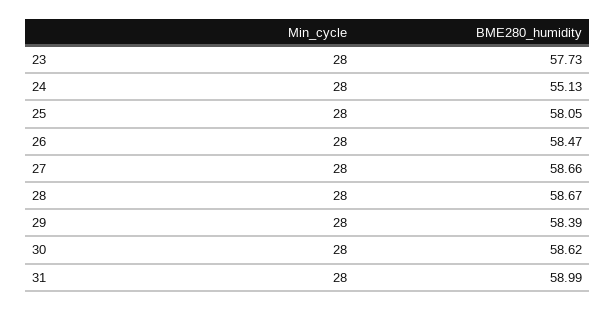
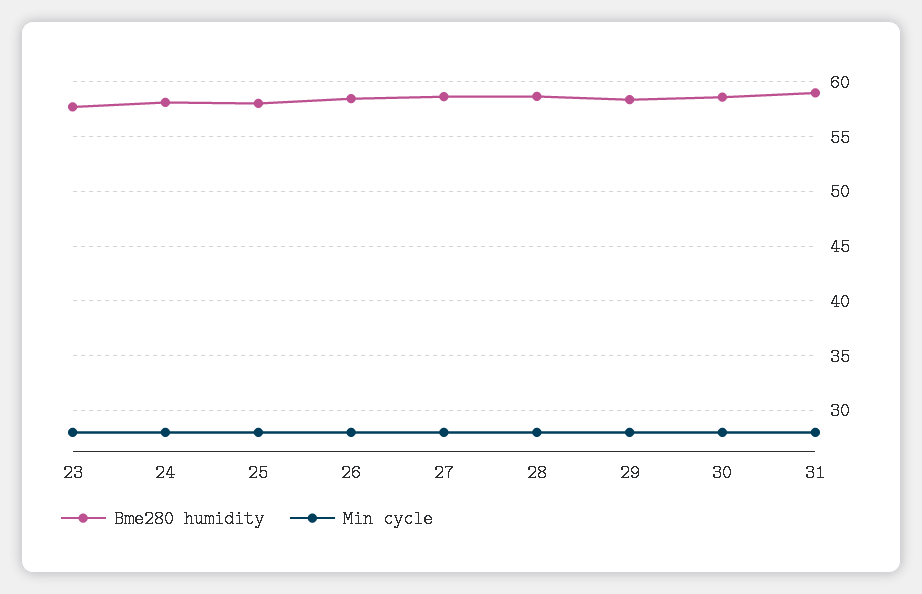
  {
    "Min_cycle": {
      "23": 28,
      "24": 28,
      "25": 28,
      "26": 28,
      "27": 28,
      "28": 28,
      "29": 28,
      "30": 28,
      "31": 28
    },
    "BME280_humidity": {
      "23": 57.73,
-     "24": 55.13,
+     "24": 58,
      "25": 58.05,
      "26": 58.47,
      "27": 58.66,
      "28": 58.67,
      "29": 58.39,
      "30": 58.62,
      "31": 58.99
    }
  }

